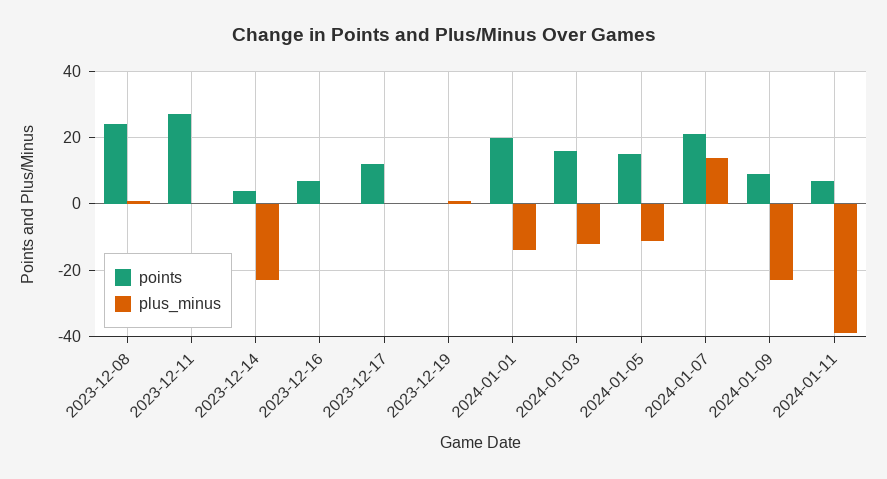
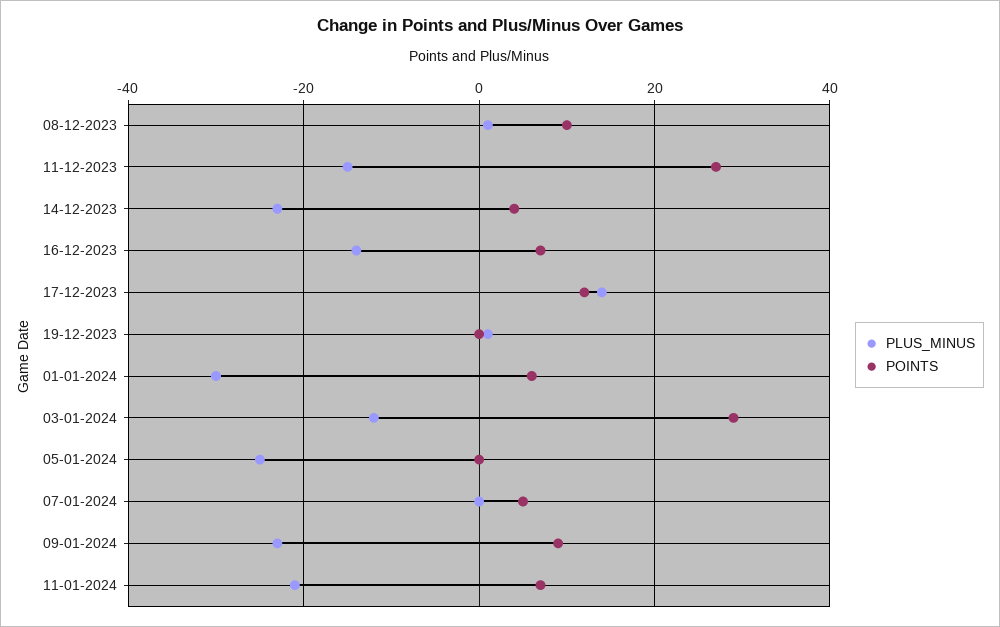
  {
    "points": {
-     "2023-12-08": 25,
+     "2023-12-08": 10,
      "2023-12-11": 25,
      "2023-12-14": 5,
      "2023-12-16": 5,
      "2023-12-17": 10,
      "2023-12-19": 0,
-     "2024-01-01": 20,
+     "2024-01-01": 5,
-     "2024-01-03": 15,
+     "2024-01-03": 30,
-     "2024-01-05": 15,
+     "2024-01-05": 0,
-     "2024-01-07": 20,
+     "2024-01-07": 5,
      "2024-01-09": 10,
      "2024-01-11": 5
    },
    "plus_minus": {
      "2023-12-08": 0,
-     "2023-12-11": 0,
+     "2023-12-11": -15,
      "2023-12-14": -25,
-     "2023-12-16": 0,
+     "2023-12-16": -15,
-     "2023-12-17": 0,
+     "2023-12-17": 15,
      "2023-12-19": 0,
-     "2024-01-01": -15,
+     "2024-01-01": -30,
      "2024-01-03": -10,
-     "2024-01-05": -10,
+     "2024-01-05": -25,
-     "2024-01-07": 15,
+     "2024-01-07": 0,
      "2024-01-09": -25,
-     "2024-01-11": -40
+     "2024-01-11": -20
    }
  }

